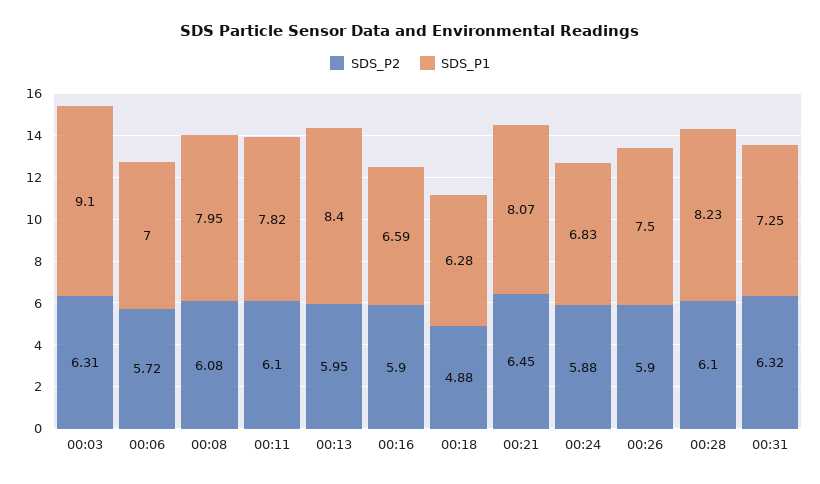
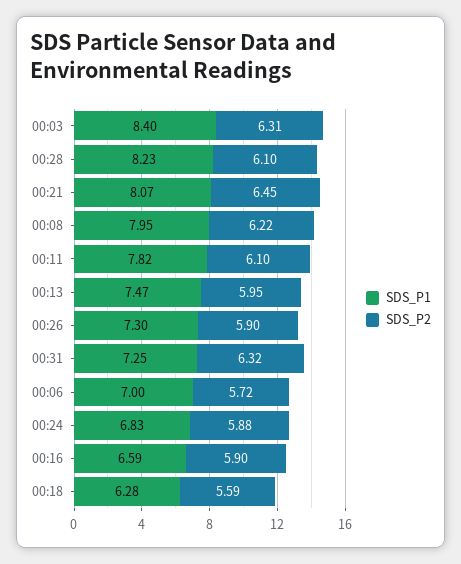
  {
    "SDS_P2": {
      "00:03": 6.31,
      "00:06": 5.72,
-     "00:08": 6.08,
+     "00:08": 6.22,
      "00:11": 6.1,
      "00:13": 5.95,
      "00:16": 5.9,
-     "00:18": 4.88,
+     "00:18": 5.59,
      "00:21": 6.45,
      "00:24": 5.88,
      "00:26": 5.9,
      "00:28": 6.1,
      "00:31": 6.32
    },
    "SDS_P1": {
-     "00:03": 9.1,
+     "00:03": 8.4,
      "00:06": 7,
      "00:08": 7.95,
      "00:11": 7.82,
-     "00:13": 8.4,
+     "00:13": 7.47,
      "00:16": 6.59,
      "00:18": 6.28,
      "00:21": 8.07,
      "00:24": 6.83,
-     "00:26": 7.5,
+     "00:26": 7.3,
      "00:28": 8.23,
      "00:31": 7.25
    }
  }

